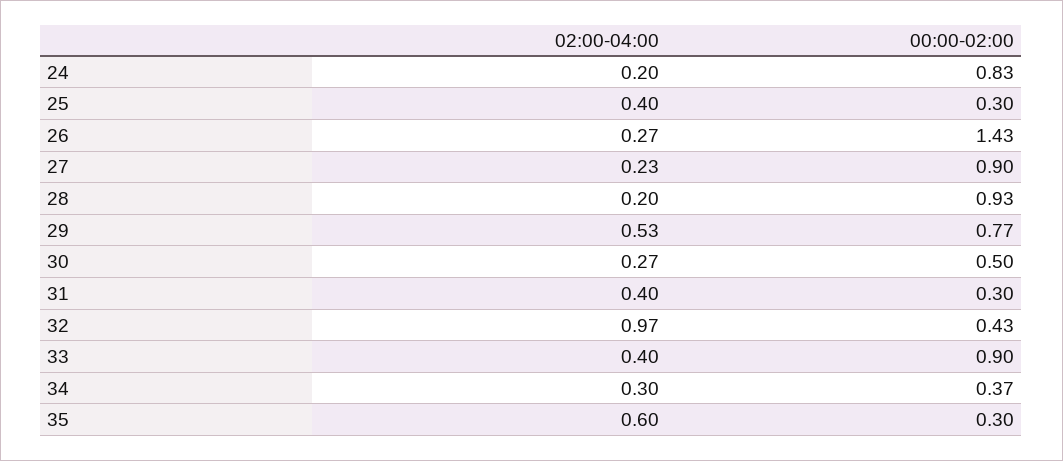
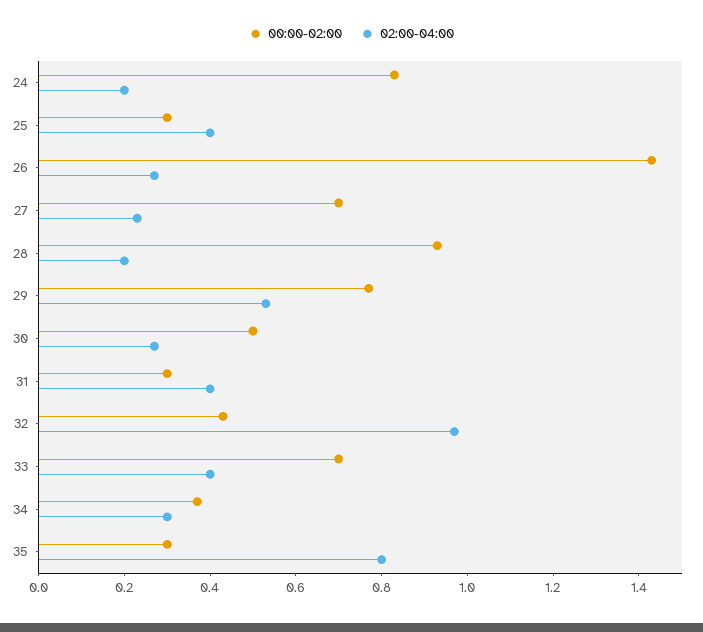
  {
    "02:00-04:00": {
      "24": 0.2,
      "25": 0.4,
      "26": 0.27,
      "27": 0.23,
      "28": 0.2,
      "29": 0.53,
      "30": 0.27,
      "31": 0.4,
      "32": 0.97,
      "33": 0.4,
      "34": 0.3,
-     "35": 0.6
+     "35": 0.8
    },
    "00:00-02:00": {
      "24": 0.83,
      "25": 0.3,
      "26": 1.43,
-     "27": 0.9,
+     "27": 0.7,
      "28": 0.93,
      "29": 0.77,
      "30": 0.5,
      "31": 0.3,
      "32": 0.43,
-     "33": 0.9,
+     "33": 0.7,
      "34": 0.37,
      "35": 0.3
    }
  }

